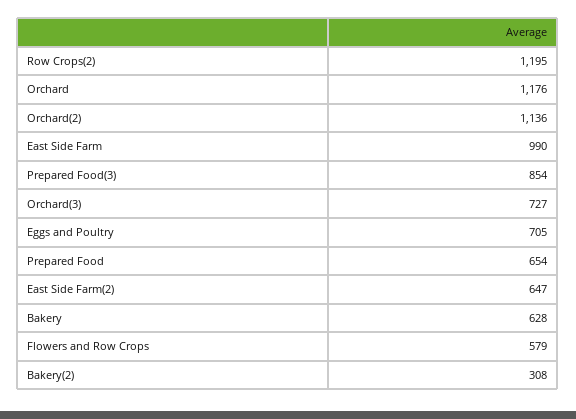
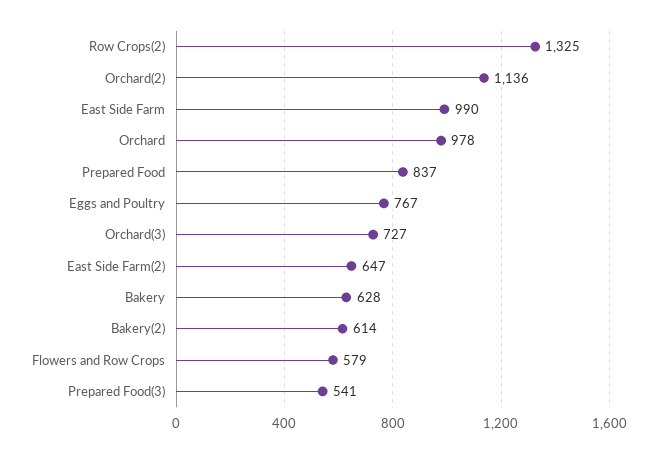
  {
-   "Row Crops(2)": 1195,
+   "Row Crops(2)": 1325,
-   "Orchard": 1176,
+   "Orchard": 978,
    "Orchard(2)": 1136,
    "East Side Farm": 990,
-   "Prepared Food(3)": 854,
+   "Prepared Food(3)": 541,
    "Orchard(3)": 727,
-   "Eggs and Poultry": 705,
+   "Eggs and Poultry": 767,
-   "Prepared Food": 654,
+   "Prepared Food": 837,
    "East Side Farm(2)": 647,
    "Bakery": 628,
    "Flowers and Row Crops": 579,
-   "Bakery(2)": 308
+   "Bakery(2)": 614
  }

